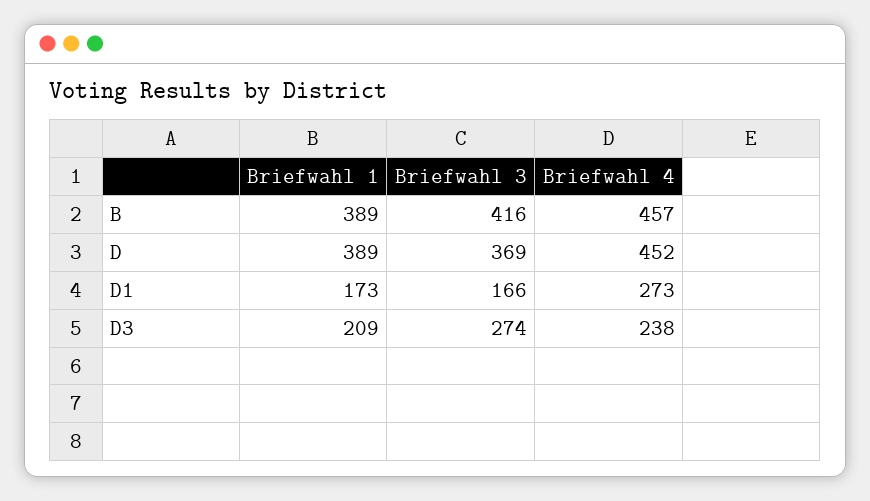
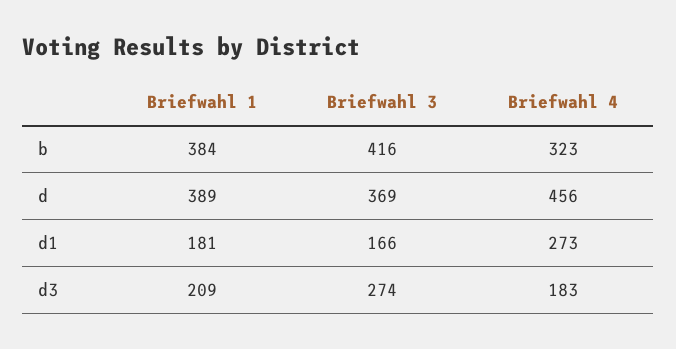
  {
    "Briefwahl 1": {
-     "B": 389,
+     "B": 384,
      "D": 389,
-     "D1": 173,
+     "D1": 181,
      "D3": 209
    },
    "Briefwahl 3": {
      "B": 416,
      "D": 369,
      "D1": 166,
      "D3": 274
    },
    "Briefwahl 4": {
-     "B": 457,
+     "B": 323,
-     "D": 452,
+     "D": 456,
      "D1": 273,
-     "D3": 238
+     "D3": 183
    }
  }

